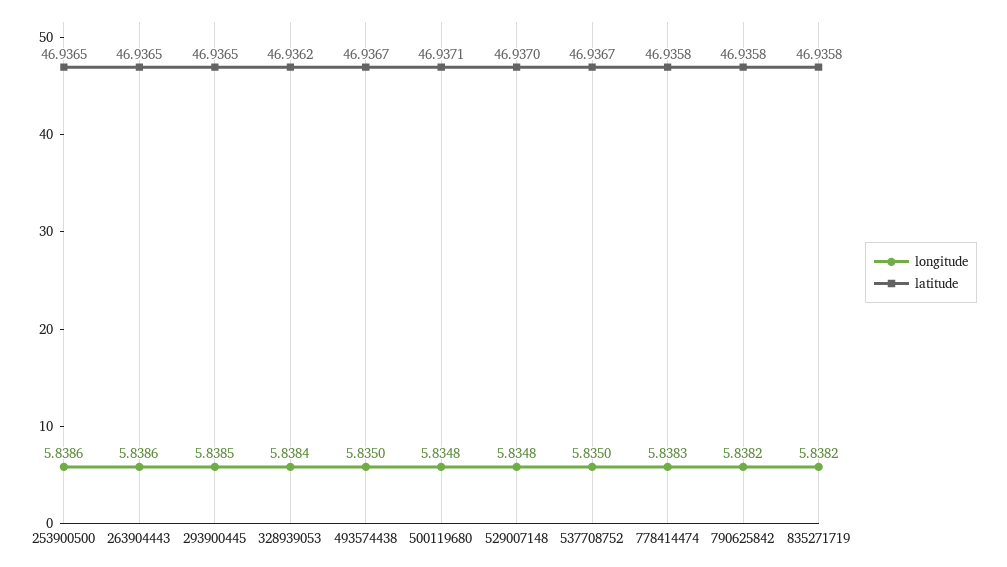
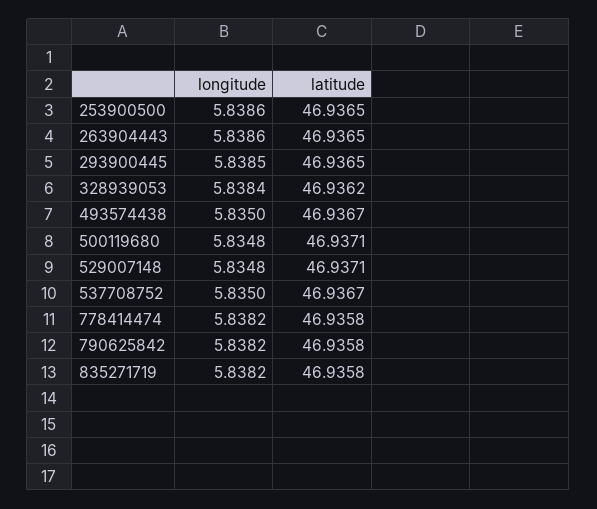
  {
    "longitude": {
      "253900500": 5.8386,
      "263904443": 5.8386,
      "293900445": 5.8385,
      "328939053": 5.8384,
      "493574438": 5.835,
      "500119680": 5.8348,
      "529007148": 5.8348,
      "537708752": 5.835,
-     "778414474": 5.8383,
+     "778414474": 5.8382,
      "790625842": 5.8382,
      "835271719": 5.8382
    },
    "latitude": {
      "253900500": 46.9365,
      "263904443": 46.9365,
      "293900445": 46.9365,
      "328939053": 46.9362,
      "493574438": 46.9367,
      "500119680": 46.9371,
-     "529007148": 46.937,
+     "529007148": 46.9371,
      "537708752": 46.9367,
      "778414474": 46.9358,
      "790625842": 46.9358,
      "835271719": 46.9358
    }
  }

